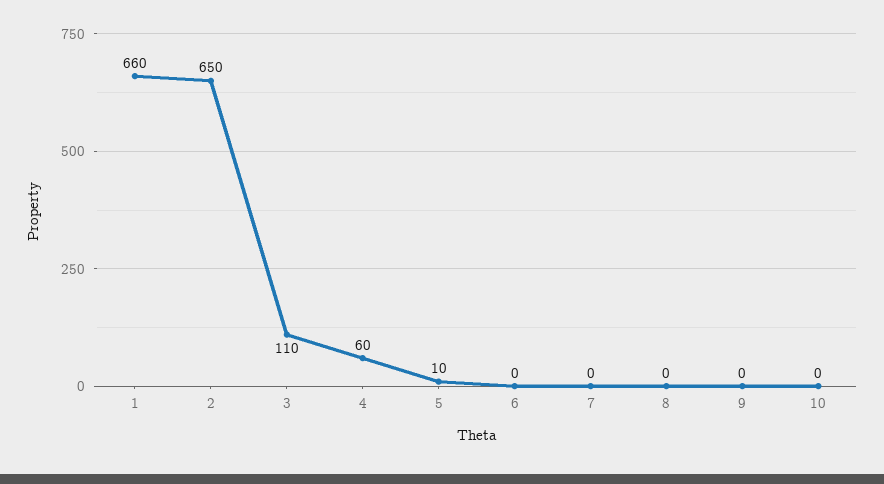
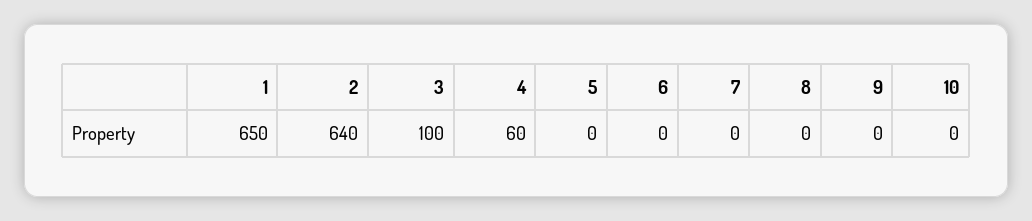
  {
-   "1": 660,
+   "1": 650,
-   "2": 650,
+   "2": 640,
-   "3": 110,
+   "3": 100,
    "4": 60,
-   "5": 10,
+   "5": 0,
    "6": 0,
    "7": 0,
    "8": 0,
    "9": 0,
    "10": 0
  }

